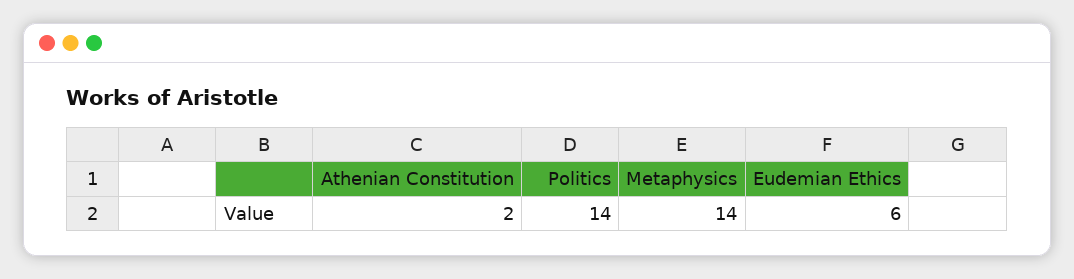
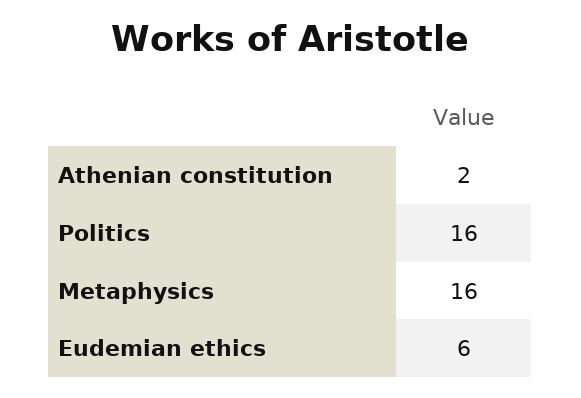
  {
    "Athenian Constitution": 2,
-   "Politics": 14,
+   "Politics": 16,
-   "Metaphysics": 14,
+   "Metaphysics": 16,
    "Eudemian Ethics": 6
  }

